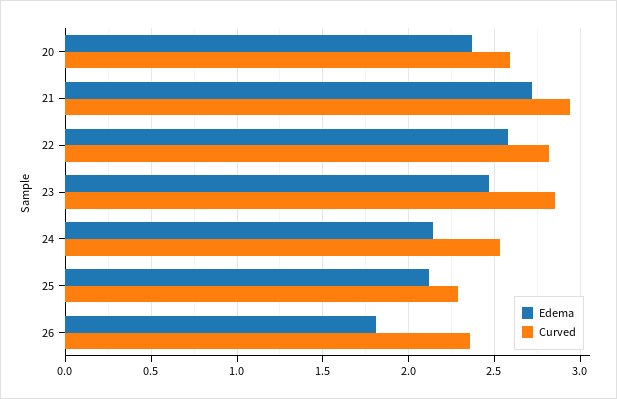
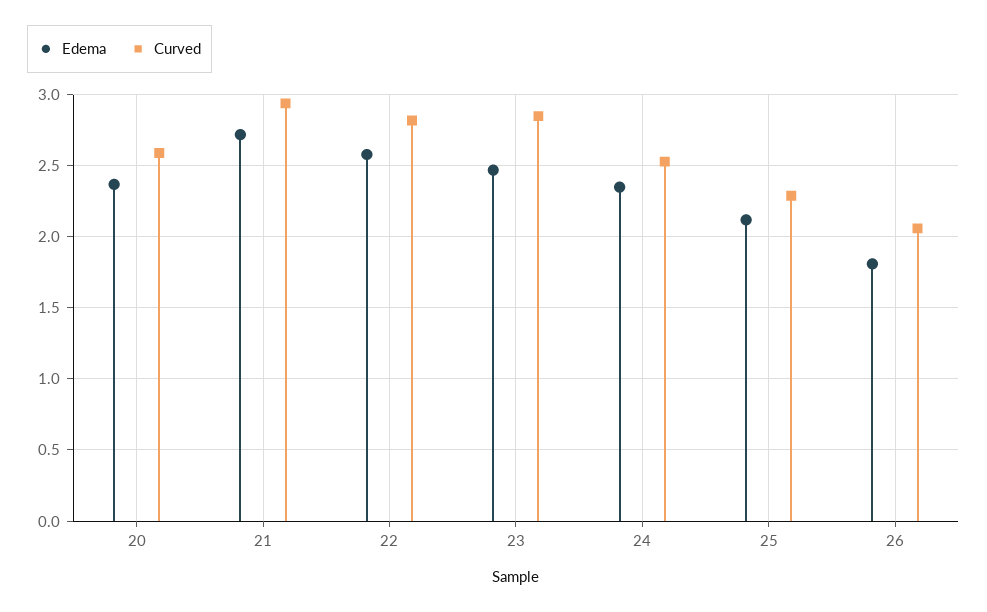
  {
    "Edema": {
      "20": 2.35,
      "21": 2.7,
      "22": 2.6,
      "23": 2.45,
-     "24": 2.15,
+     "24": 2.35,
      "25": 2.1,
      "26": 1.8
    },
    "Curved": {
      "20": 2.6,
      "21": 2.95,
      "22": 2.8,
      "23": 2.85,
      "24": 2.55,
      "25": 2.3,
-     "26": 2.35
+     "26": 2.05
    }
  }

